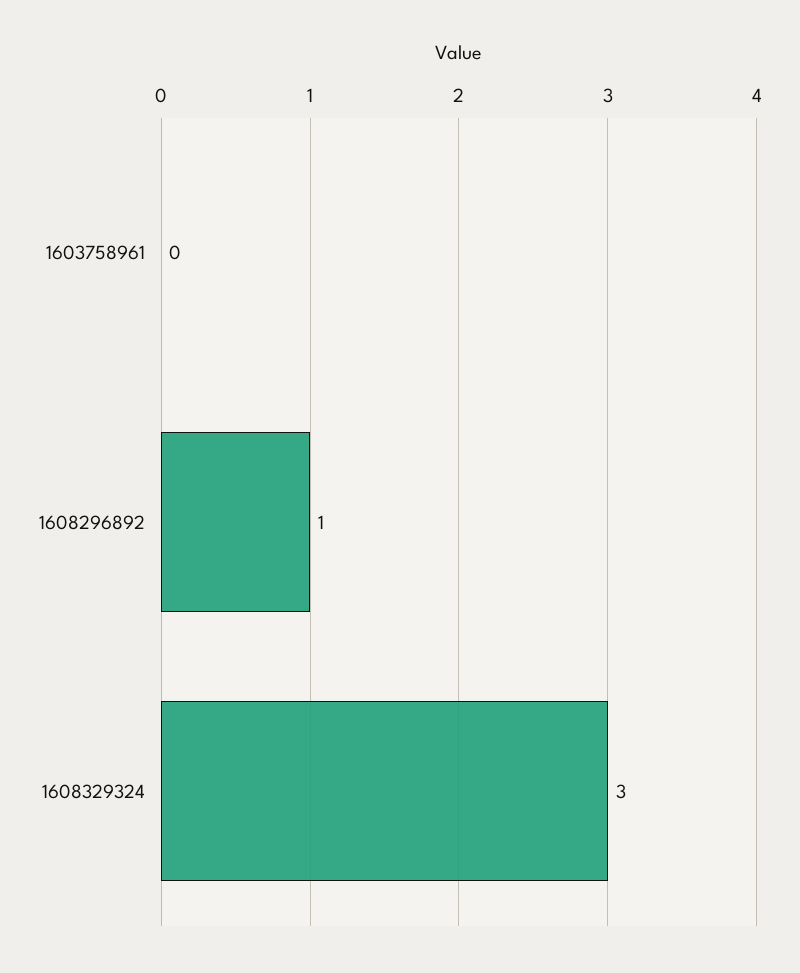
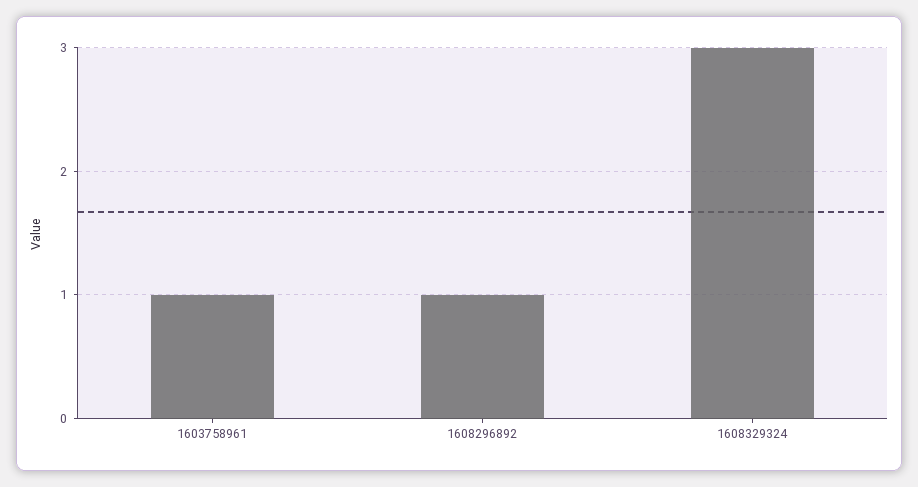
  {
-   "1603758961": 0,
+   "1603758961": 1,
    "1608296892": 1,
    "1608329324": 3
  }

